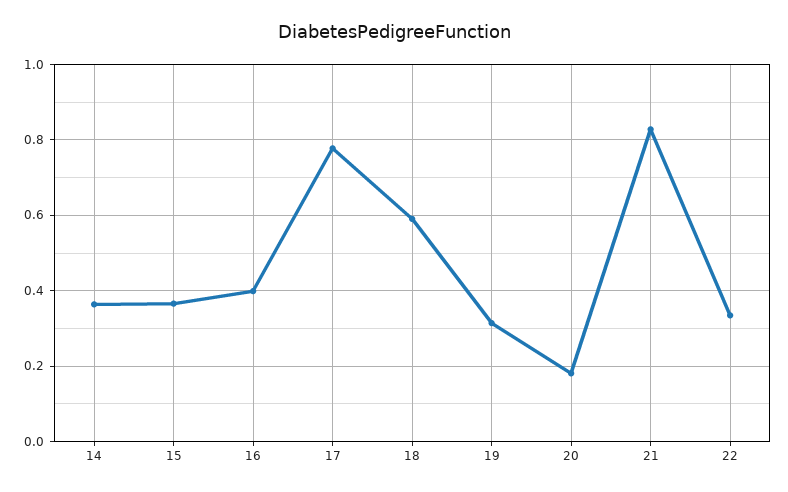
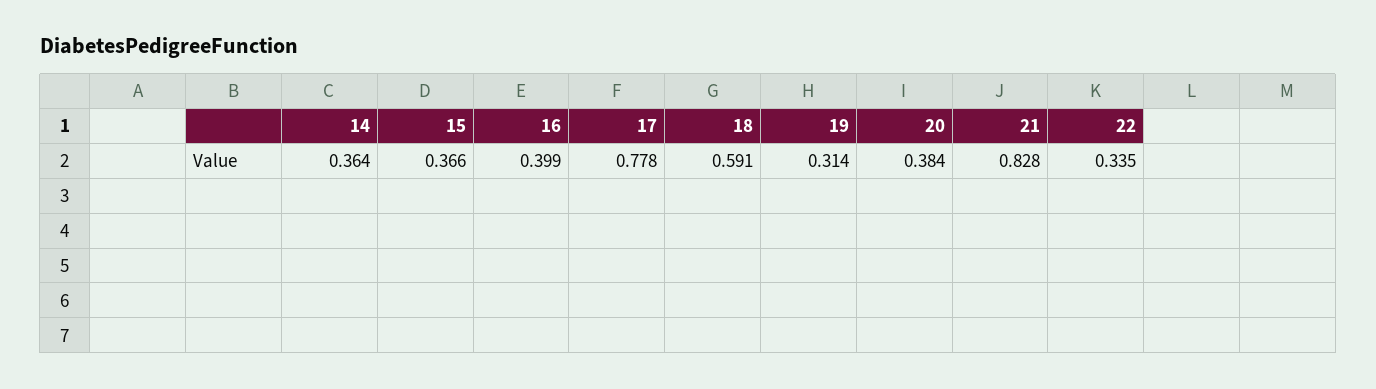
  {
    "14": 0.364,
    "15": 0.366,
    "16": 0.399,
    "17": 0.778,
    "18": 0.591,
    "19": 0.314,
-   "20": 0.18,
+   "20": 0.384,
    "21": 0.828,
    "22": 0.335
  }

